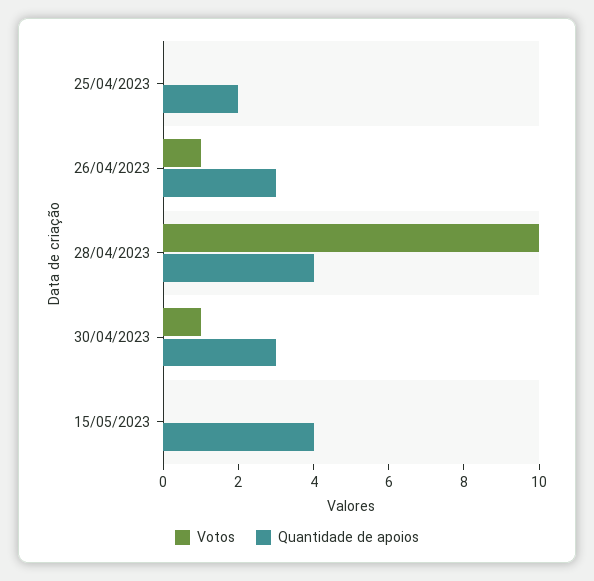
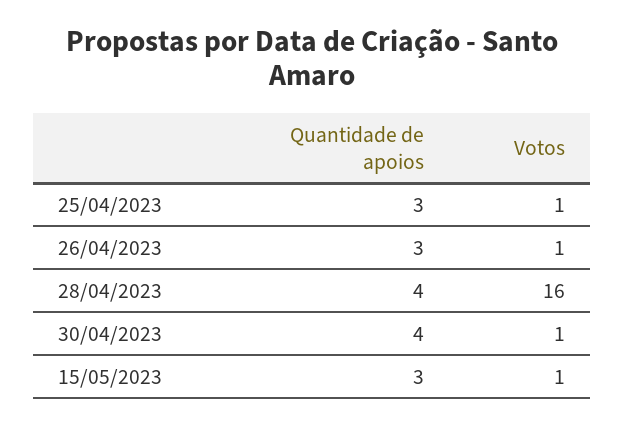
  {
    "Votos": {
-     "25/04/2023": 0,
+     "25/04/2023": 1,
      "26/04/2023": 1,
-     "28/04/2023": 10,
+     "28/04/2023": 16,
      "30/04/2023": 1,
-     "15/05/2023": 0
+     "15/05/2023": 1
    },
    "Quantidade de apoios": {
-     "25/04/2023": 2,
+     "25/04/2023": 3,
      "26/04/2023": 3,
      "28/04/2023": 4,
-     "30/04/2023": 3,
+     "30/04/2023": 4,
-     "15/05/2023": 4
+     "15/05/2023": 3
    }
  }

